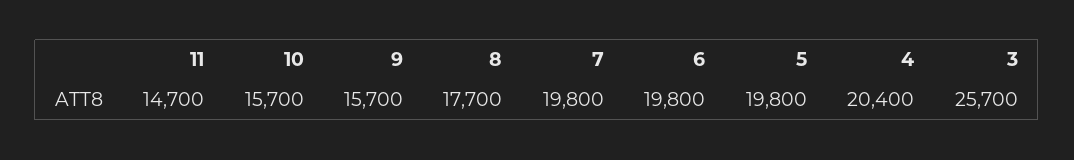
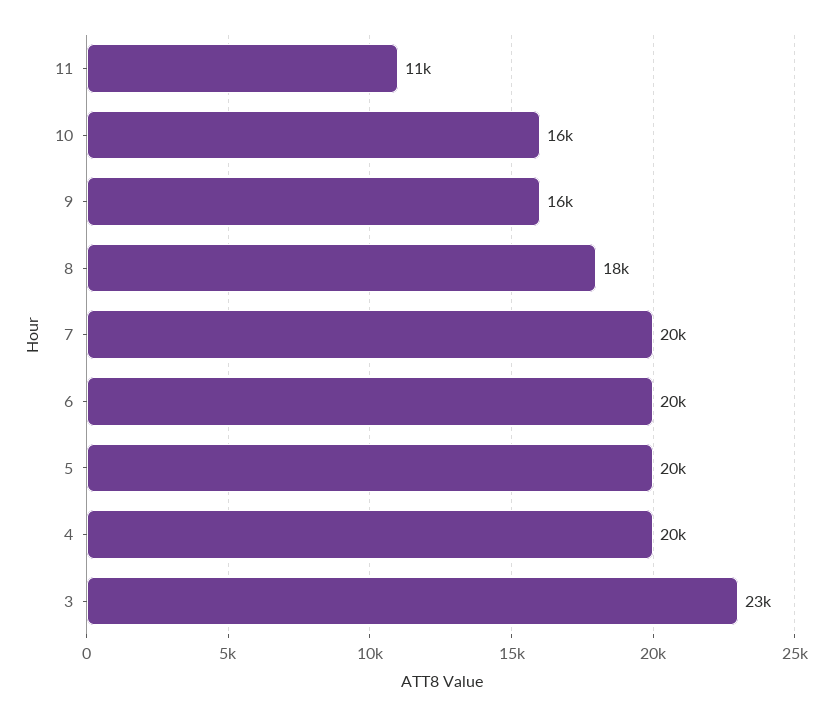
  {
-   "11": 14700,
+   "11": 11000,
    "10": 15700,
    "9": 15700,
    "8": 17700,
    "7": 19800,
    "6": 19800,
    "5": 19800,
    "4": 20400,
-   "3": 25700
+   "3": 23000
  }

